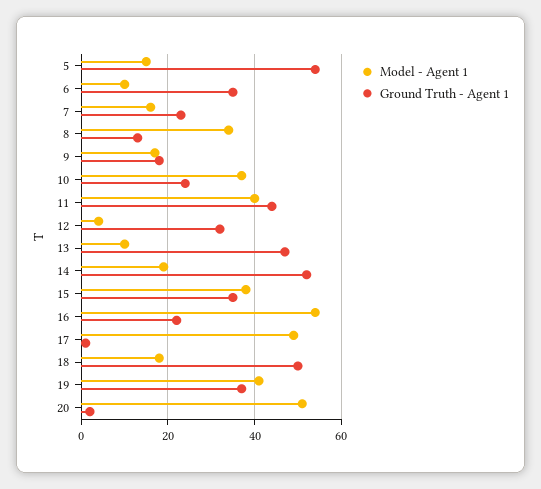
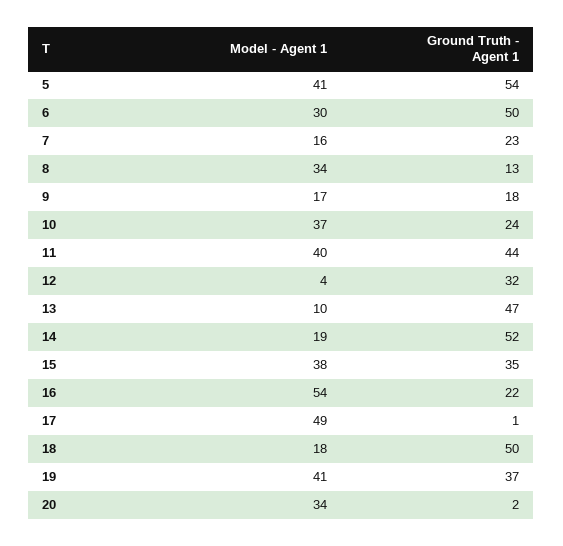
  {
    "Model - Agent 1": {
-     "5": 15,
+     "5": 41,
-     "6": 10,
+     "6": 30,
      "7": 16,
      "8": 34,
      "9": 17,
      "10": 37,
      "11": 40,
      "12": 4,
      "13": 10,
      "14": 19,
      "15": 38,
      "16": 54,
      "17": 49,
      "18": 18,
      "19": 41,
-     "20": 50
+     "20": 34
    },
    "Ground Truth - Agent 1": {
      "5": 54,
-     "6": 35,
+     "6": 50,
      "7": 23,
      "8": 13,
      "9": 18,
      "10": 24,
      "11": 44,
      "12": 32,
      "13": 47,
      "14": 52,
      "15": 35,
      "16": 22,
      "17": 1,
      "18": 50,
      "19": 37,
      "20": 2
    }
  }

